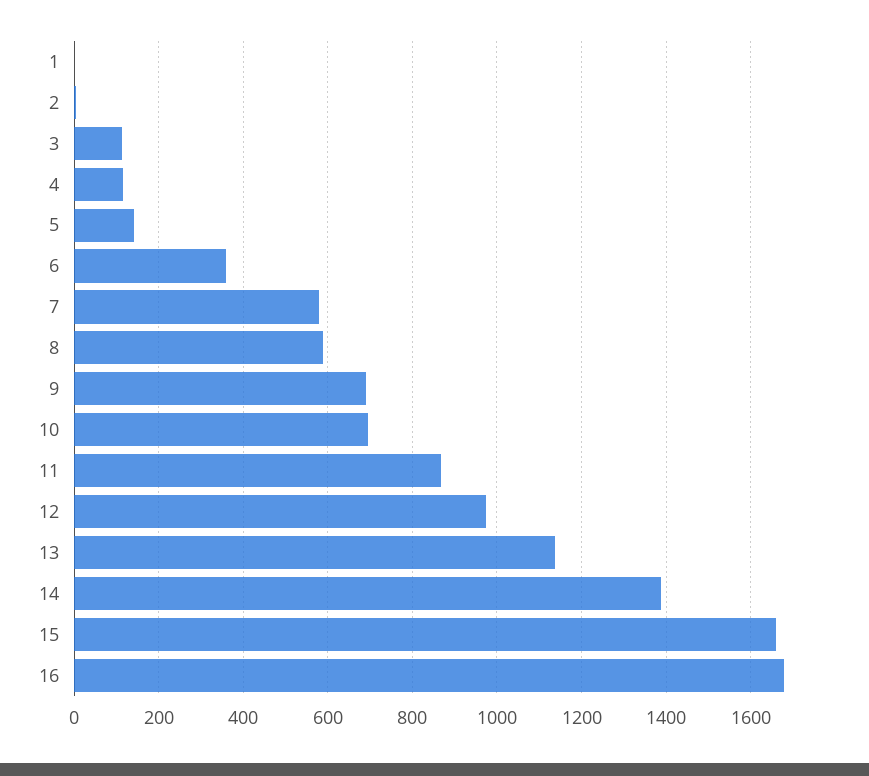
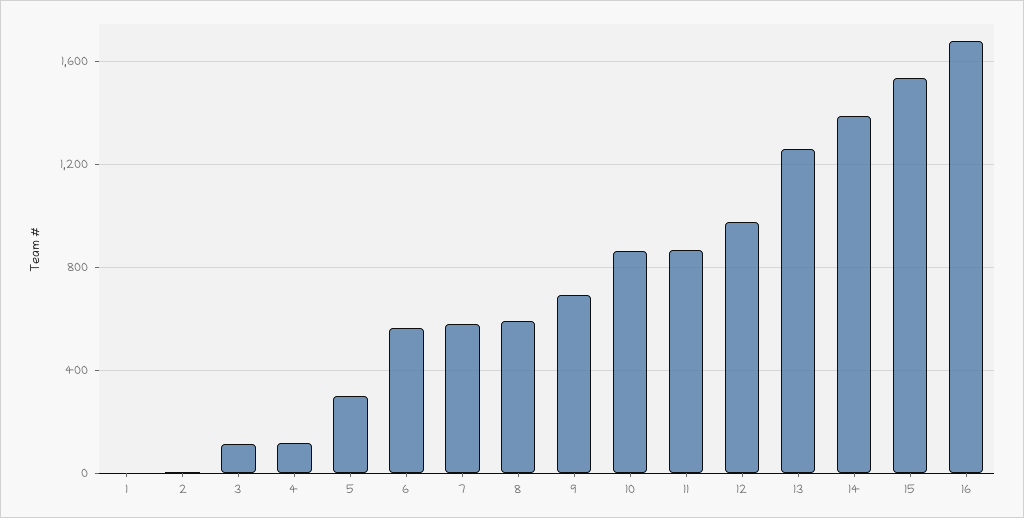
  {
    "1": 0,
    "2": 0,
    "3": 120,
    "4": 120,
-   "5": 140,
+   "5": 300,
-   "6": 360,
+   "6": 550,
    "7": 580,
    "8": 580,
    "9": 700,
-   "10": 700,
+   "10": 850,
    "11": 860,
    "12": 980,
-   "13": 1140,
+   "13": 1250,
    "14": 1380,
-   "15": 1660,
+   "15": 1550,
    "16": 1680
  }

